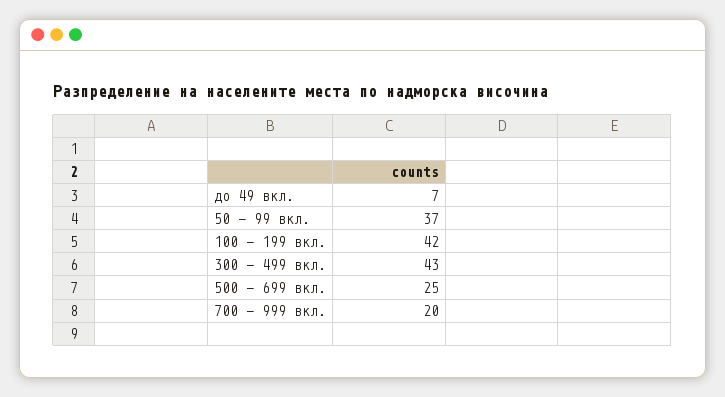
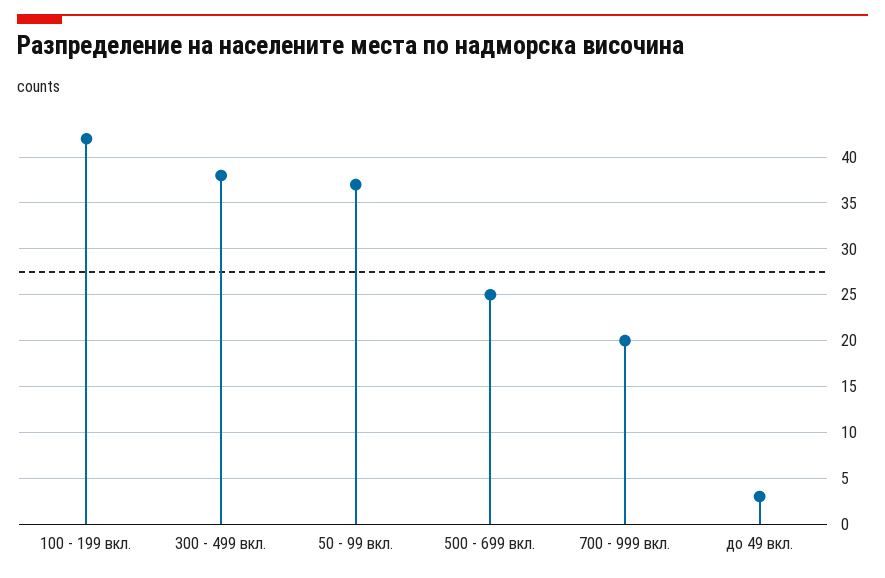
  {
-   "до 49 вкл.": 7,
+   "до 49 вкл.": 3,
    "50 - 99 вкл.": 37,
    "100 - 199 вкл.": 42,
-   "300 - 499 вкл.": 43,
+   "300 - 499 вкл.": 38,
    "500 - 699 вкл.": 25,
    "700 - 999 вкл.": 20
  }

